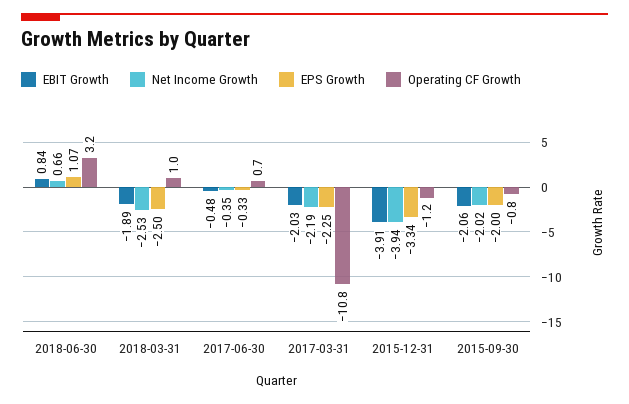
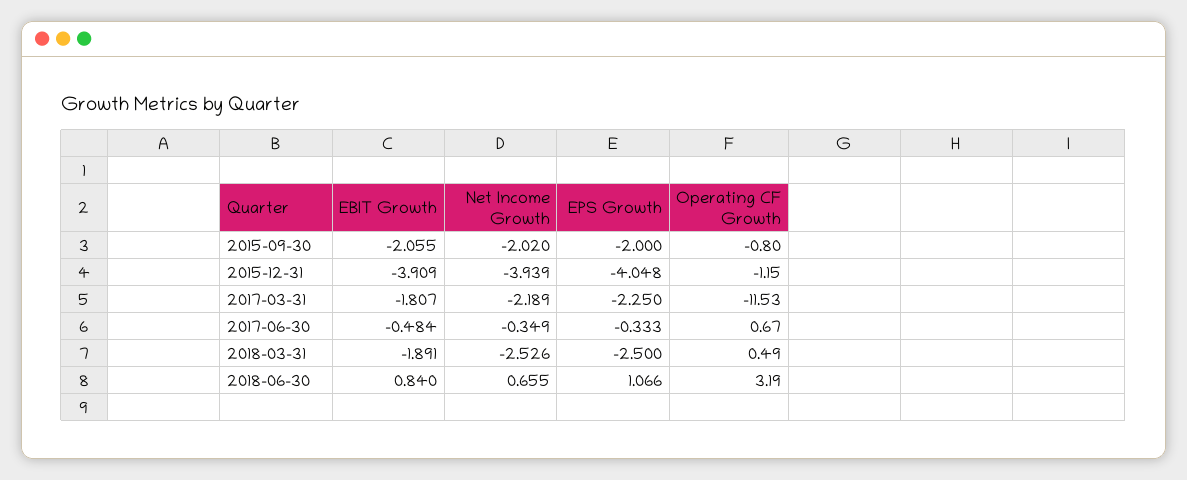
  {
    "EBIT Growth": {
      "2018-06-30": 0.84,
      "2018-03-31": -1.891,
      "2017-06-30": -0.484,
-     "2017-03-31": -2.03,
+     "2017-03-31": -1.807,
      "2015-12-31": -3.909,
      "2015-09-30": -2.055
    },
    "Net Income Growth": {
      "2018-06-30": 0.655,
      "2018-03-31": -2.526,
      "2017-06-30": -0.349,
      "2017-03-31": -2.189,
      "2015-12-31": -3.939,
      "2015-09-30": -2.02
    },
    "EPS Growth": {
      "2018-06-30": 1.066,
      "2018-03-31": -2.5,
      "2017-06-30": -0.333,
      "2017-03-31": -2.25,
-     "2015-12-31": -3.34,
+     "2015-12-31": -4.048,
      "2015-09-30": -2
    },
    "Operating CF Growth": {
      "2018-06-30": 3.19,
-     "2018-03-31": 1,
+     "2018-03-31": 0.49,
      "2017-06-30": 0.67,
-     "2017-03-31": -10.8,
+     "2017-03-31": -11.53,
      "2015-12-31": -1.15,
      "2015-09-30": -0.8
    }
  }

